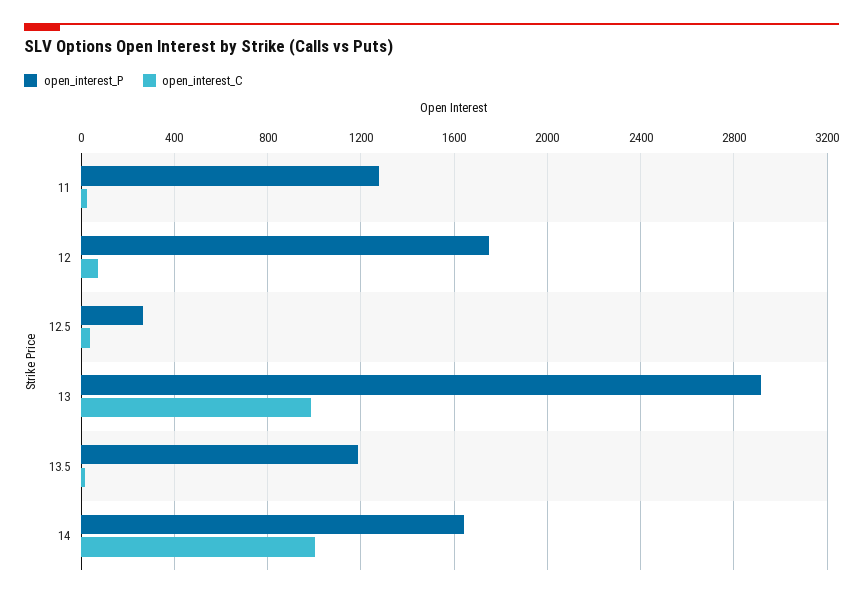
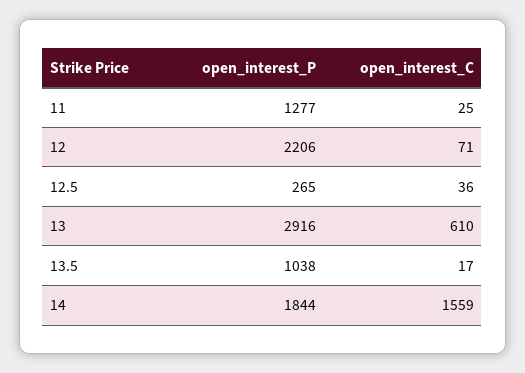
  {
    "open_interest_P": {
      "11": 1277,
-     "12": 1750,
+     "12": 2206,
      "12.5": 265,
      "13": 2916,
-     "13.5": 1200,
+     "13.5": 1038,
-     "14": 1650
+     "14": 1844
    },
    "open_interest_C": {
      "11": 25,
      "12": 71,
      "12.5": 36,
-     "13": 1000,
+     "13": 610,
      "13.5": 17,
-     "14": 1000
+     "14": 1559
    }
  }

